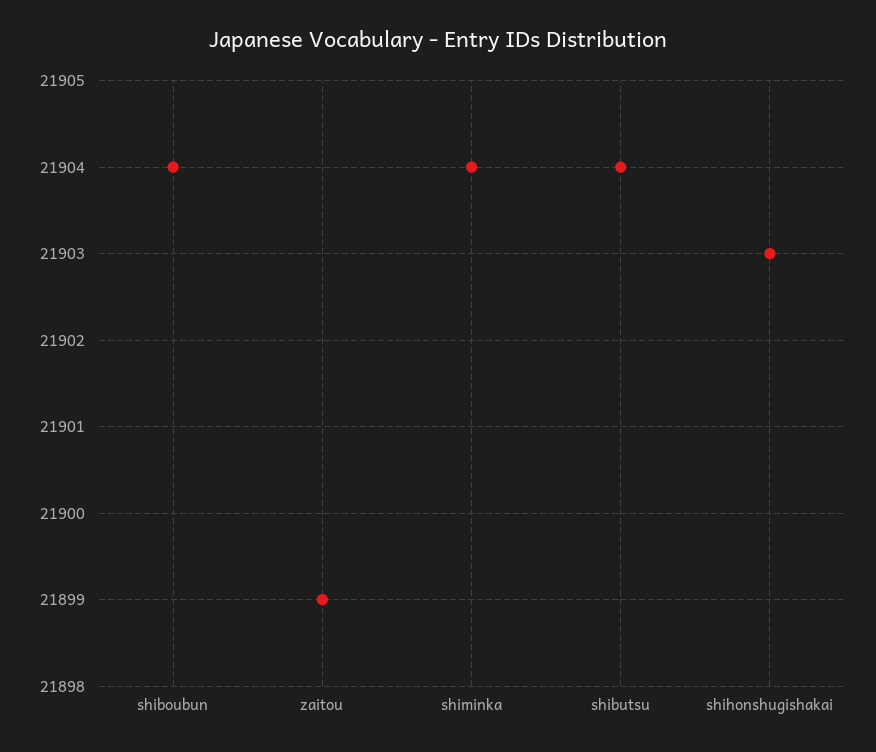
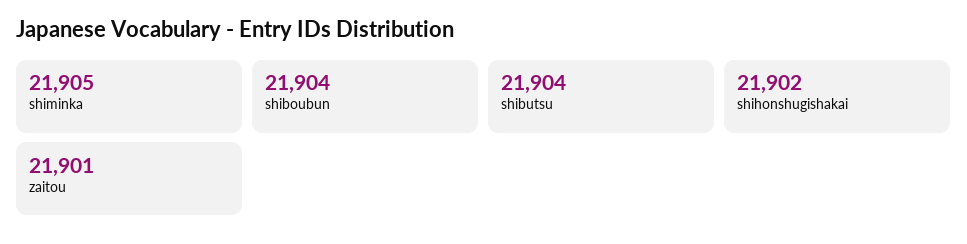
  {
    "shiboubun": 21904,
-   "zaitou": 21899,
+   "zaitou": 21901,
-   "shiminka": 21904,
+   "shiminka": 21905,
    "shibutsu": 21904,
-   "shihonshugishakai": 21903
+   "shihonshugishakai": 21902
  }

